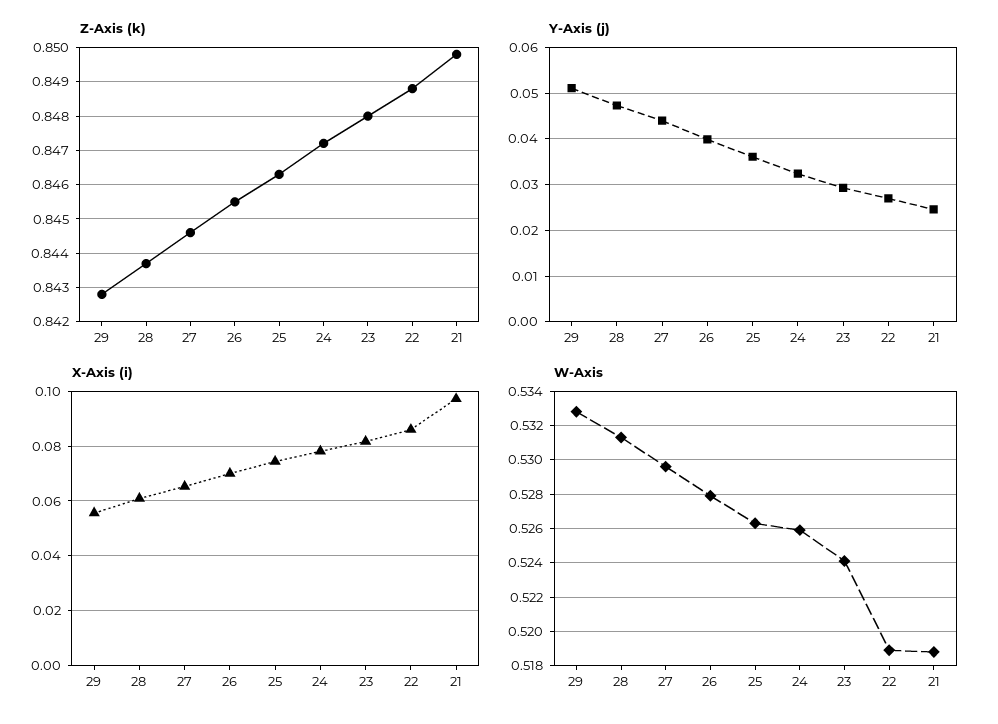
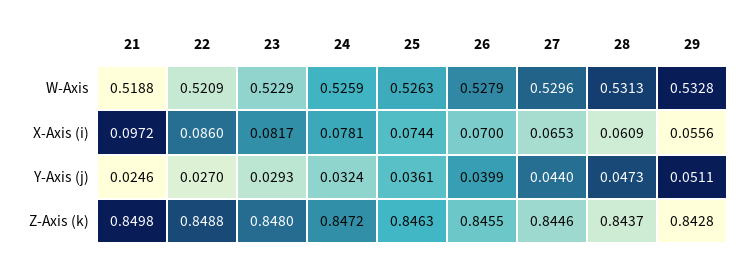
  {
    "Z-Axis (k)": {
      "29": 0.8428,
      "28": 0.8437,
      "27": 0.8446,
      "26": 0.8455,
      "25": 0.8463,
      "24": 0.8472,
      "23": 0.848,
      "22": 0.8488,
      "21": 0.8498
    },
    "Y-Axis (j)": {
      "29": 0.0511,
      "28": 0.0473,
      "27": 0.044,
      "26": 0.0399,
      "25": 0.0361,
      "24": 0.0324,
      "23": 0.0293,
      "22": 0.027,
      "21": 0.0246
    },
    "X-Axis (i)": {
      "29": 0.0556,
      "28": 0.0609,
      "27": 0.0653,
      "26": 0.07,
      "25": 0.0744,
      "24": 0.0781,
      "23": 0.0817,
      "22": 0.086,
      "21": 0.0972
    },
    "W-Axis": {
      "29": 0.5328,
      "28": 0.5313,
      "27": 0.5296,
      "26": 0.5279,
      "25": 0.5263,
      "24": 0.5259,
-     "23": 0.524,
+     "23": 0.5229,
-     "22": 0.519,
+     "22": 0.5209,
      "21": 0.5188
    }
  }

